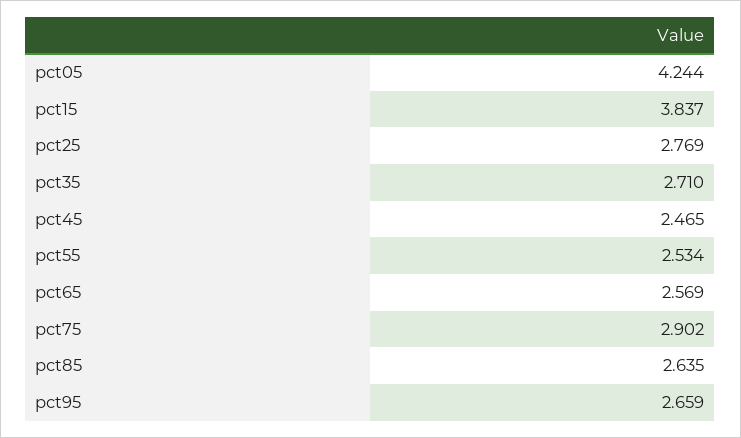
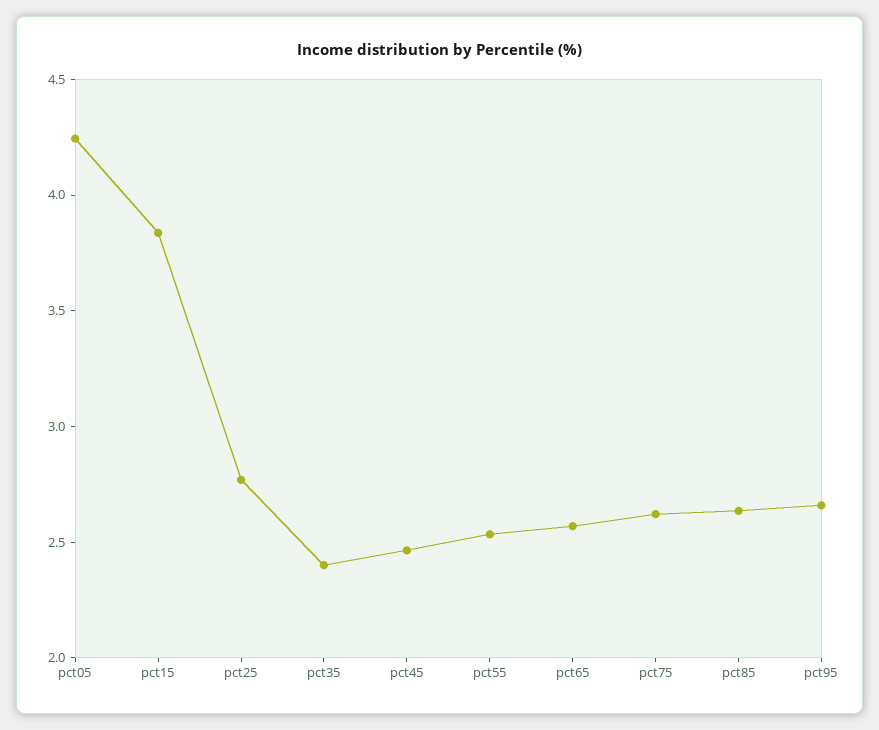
  {
    "pct05": 4.244,
    "pct15": 3.837,
    "pct25": 2.769,
-   "pct35": 2.71,
+   "pct35": 2.4,
    "pct45": 2.465,
    "pct55": 2.534,
    "pct65": 2.569,
-   "pct75": 2.902,
+   "pct75": 2.6,
    "pct85": 2.635,
    "pct95": 2.659
  }

